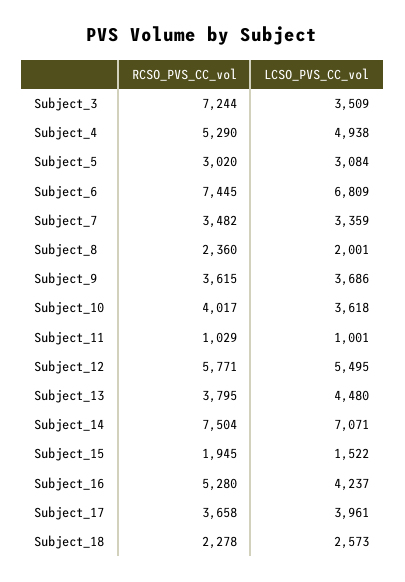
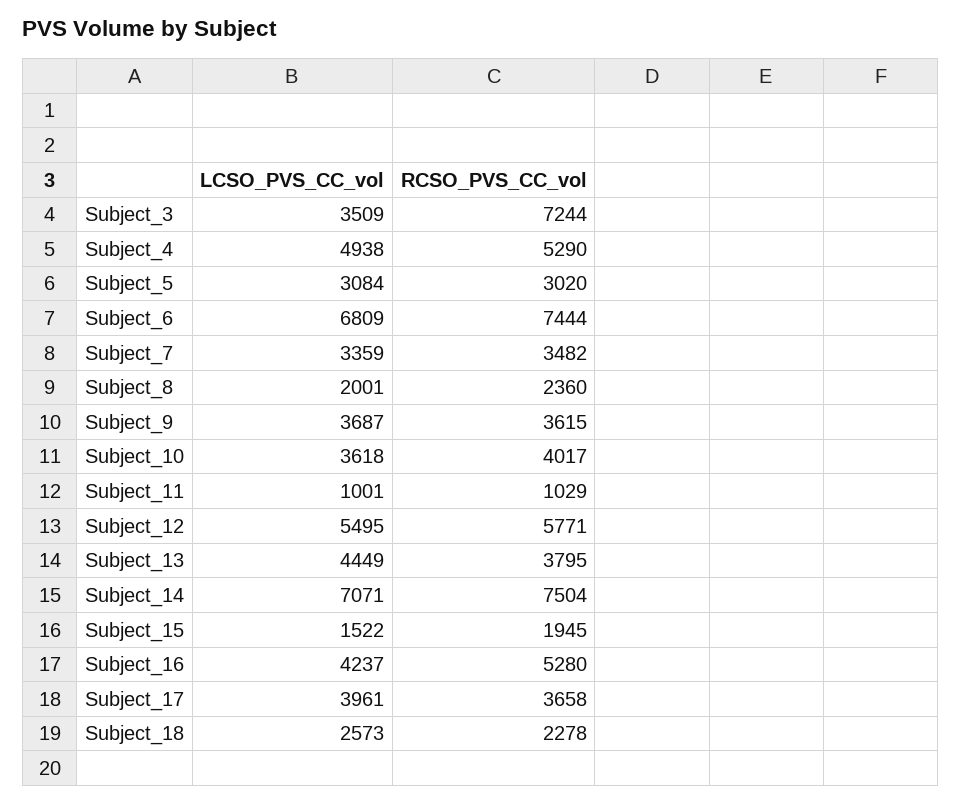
  {
    "RCSO_PVS_CC_vol": {
      "Subject_3": 7244,
      "Subject_4": 5290,
      "Subject_5": 3020,
-     "Subject_6": 7445,
+     "Subject_6": 7444,
      "Subject_7": 3482,
      "Subject_8": 2360,
      "Subject_9": 3615,
      "Subject_10": 4017,
      "Subject_11": 1029,
      "Subject_12": 5771,
      "Subject_13": 3795,
      "Subject_14": 7504,
      "Subject_15": 1945,
      "Subject_16": 5280,
      "Subject_17": 3658,
      "Subject_18": 2278
    },
    "LCSO_PVS_CC_vol": {
      "Subject_3": 3509,
      "Subject_4": 4938,
      "Subject_5": 3084,
      "Subject_6": 6809,
      "Subject_7": 3359,
      "Subject_8": 2001,
-     "Subject_9": 3686,
+     "Subject_9": 3687,
      "Subject_10": 3618,
      "Subject_11": 1001,
      "Subject_12": 5495,
-     "Subject_13": 4480,
+     "Subject_13": 4449,
      "Subject_14": 7071,
      "Subject_15": 1522,
      "Subject_16": 4237,
      "Subject_17": 3961,
      "Subject_18": 2573
    }
  }

